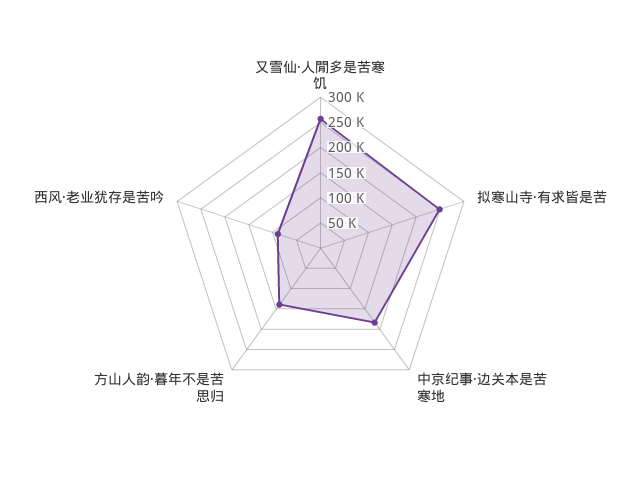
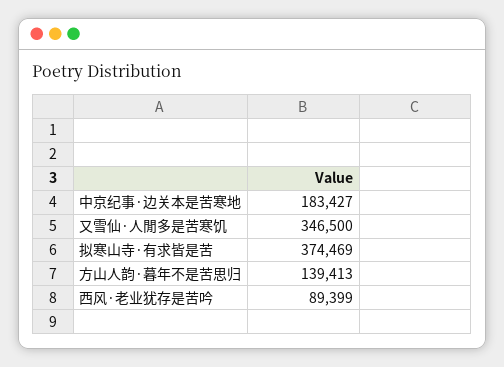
  {
-   "又雪仙·人閒多是苦寒饥": 250000,
+   "又雪仙·人閒多是苦寒饥": 346500,
-   "拟寒山寺·有求皆是苦": 250000,
+   "拟寒山寺·有求皆是苦": 374469,
    "中京纪事·边关本是苦寒地": 183427,
    "方山人韵·暮年不是苦思归": 139413,
    "西风·老业犹存是苦吟": 89399
  }

